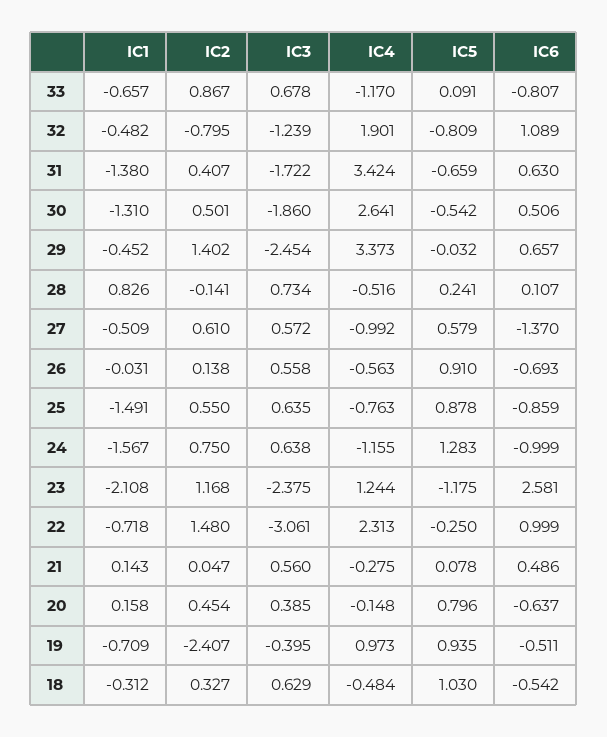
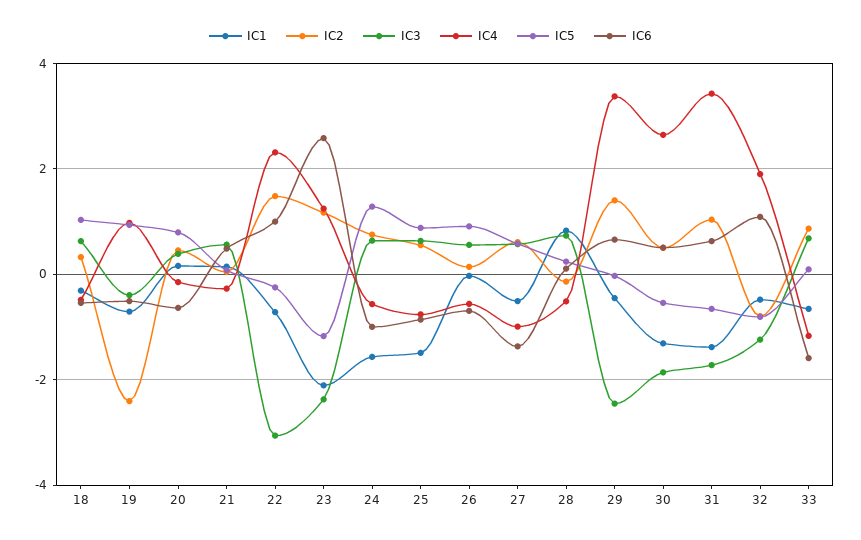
  {
    "IC1": {
      "33": -0.657,
      "32": -0.482,
      "31": -1.38,
      "30": -1.31,
      "29": -0.452,
      "28": 0.826,
      "27": -0.509,
      "26": -0.031,
      "25": -1.491,
      "24": -1.567,
      "23": -2.108,
      "22": -0.718,
      "21": 0.143,
      "20": 0.158,
      "19": -0.709,
      "18": -0.312
    },
    "IC2": {
      "33": 0.867,
      "32": -0.795,
-     "31": 0.407,
+     "31": 1,
      "30": 0.501,
      "29": 1.402,
      "28": -0.141,
      "27": 0.61,
      "26": 0.138,
      "25": 0.55,
      "24": 0.75,
      "23": 1.168,
      "22": 1.48,
      "21": 0.047,
      "20": 0.454,
      "19": -2.407,
      "18": 0.327
    },
    "IC3": {
      "33": 0.678,
      "32": -1.239,
      "31": -1.722,
      "30": -1.86,
      "29": -2.454,
      "28": 0.734,
      "27": 0.572,
      "26": 0.558,
      "25": 0.635,
      "24": 0.638,
      "23": -2.375,
      "22": -3.061,
      "21": 0.56,
      "20": 0.385,
      "19": -0.395,
      "18": 0.629
    },
    "IC4": {
      "33": -1.17,
      "32": 1.901,
      "31": 3.424,
      "30": 2.641,
      "29": 3.373,
      "28": -0.516,
      "27": -0.992,
      "26": -0.563,
      "25": -0.763,
-     "24": -1.155,
+     "24": -0.6,
      "23": 1.244,
      "22": 2.313,
      "21": -0.275,
      "20": -0.148,
      "19": 0.973,
      "18": -0.484
    },
    "IC5": {
      "33": 0.091,
      "32": -0.809,
      "31": -0.659,
      "30": -0.542,
      "29": -0.032,
      "28": 0.241,
      "27": 0.579,
      "26": 0.91,
      "25": 0.878,
      "24": 1.283,
      "23": -1.175,
      "22": -0.25,
      "21": 0.078,
      "20": 0.796,
      "19": 0.935,
      "18": 1.03
    },
    "IC6": {
-     "33": -0.807,
+     "33": -1.6,
      "32": 1.089,
      "31": 0.63,
      "30": 0.506,
      "29": 0.657,
      "28": 0.107,
      "27": -1.37,
      "26": -0.693,
      "25": -0.859,
      "24": -0.999,
      "23": 2.581,
      "22": 0.999,
      "21": 0.486,
      "20": -0.637,
      "19": -0.511,
      "18": -0.542
    }
  }

